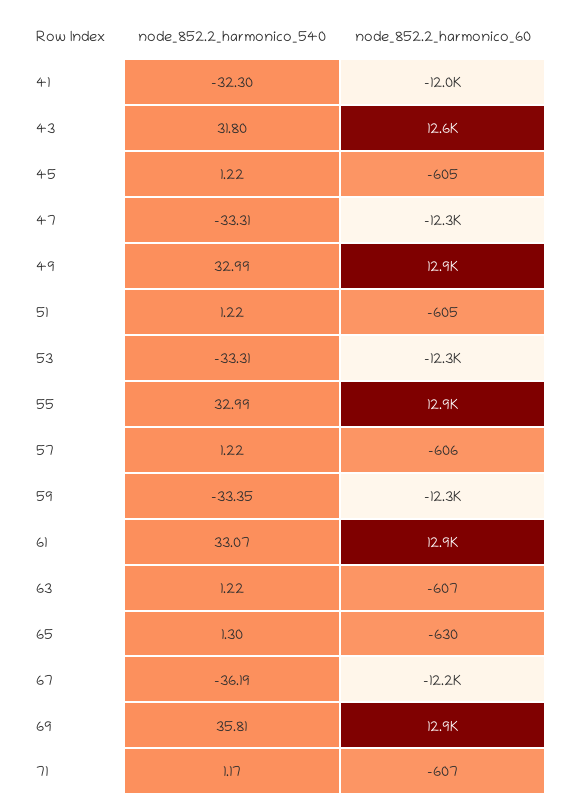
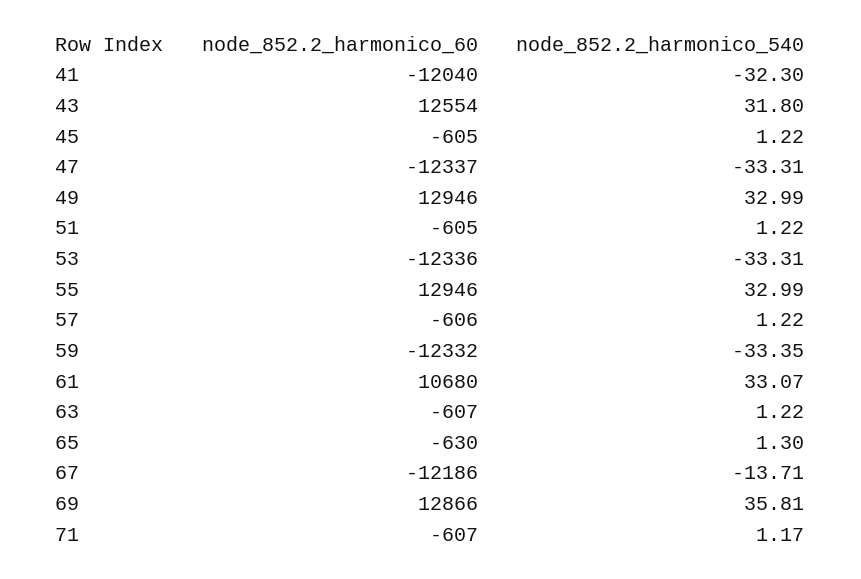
  {
    "node_852.2_harmonico_540": {
      "41": -32.3,
      "43": 31.8,
      "45": 1.22,
      "47": -33.31,
      "49": 32.99,
      "51": 1.22,
      "53": -33.31,
      "55": 32.99,
      "57": 1.22,
      "59": -33.35,
      "61": 33.07,
      "63": 1.22,
      "65": 1.3,
-     "67": -36.19,
+     "67": -13.71,
      "69": 35.81,
      "71": 1.17
    },
    "node_852.2_harmonico_60": {
      "41": -12040,
      "43": 12554,
      "45": -605,
      "47": -12337,
      "49": 12946,
      "51": -605,
      "53": -12336,
      "55": 12946,
      "57": -606,
      "59": -12332,
-     "61": 12900,
+     "61": 10680,
      "63": -607,
      "65": -630,
      "67": -12186,
      "69": 12866,
      "71": -607
    }
  }

